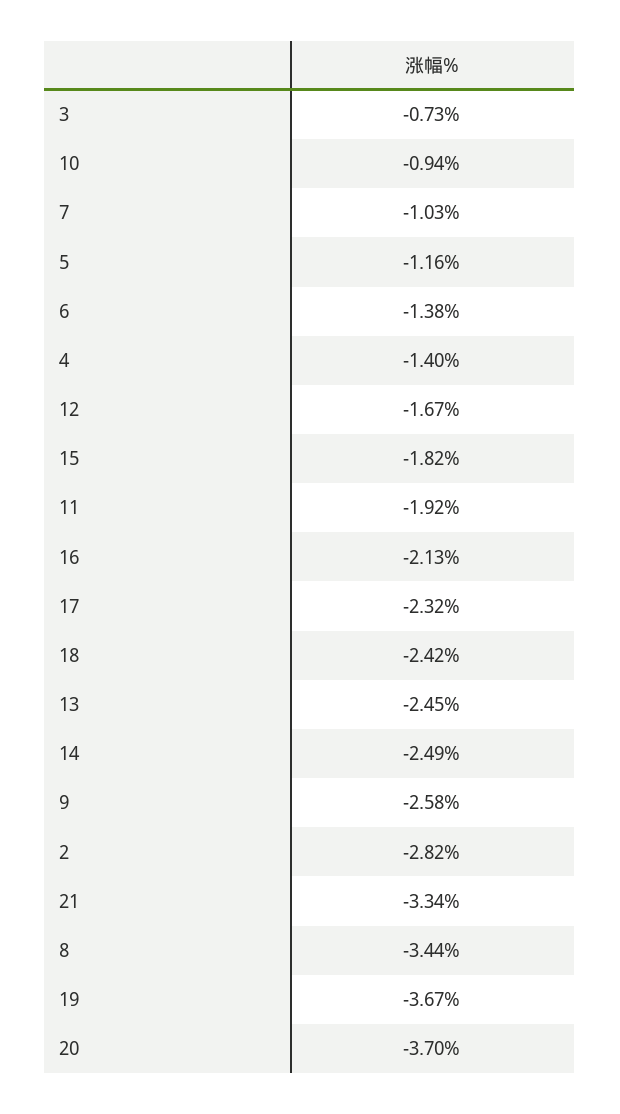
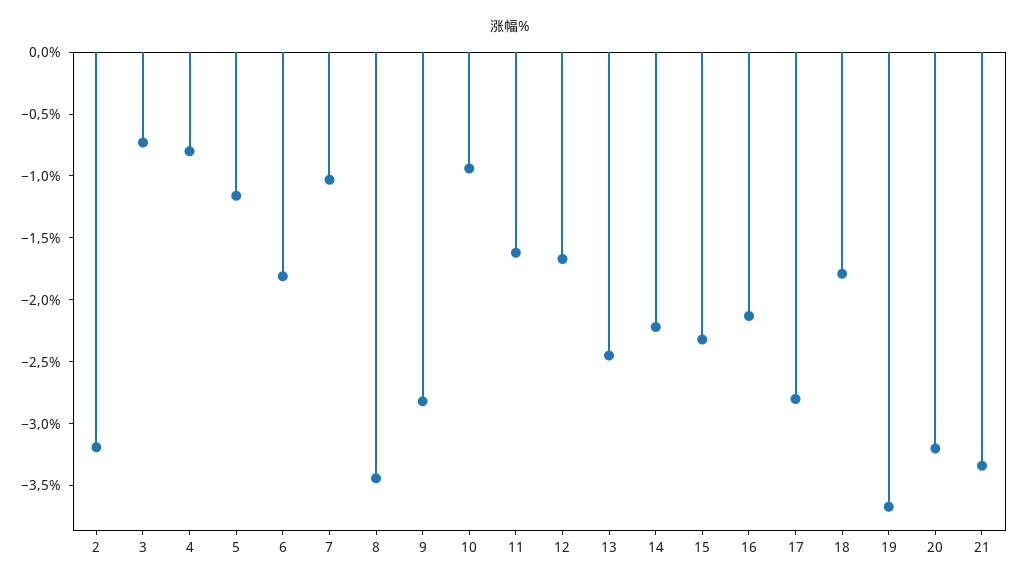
  {
    "3": -0.73,
    "10": -0.94,
    "7": -1.03,
    "5": -1.16,
-   "6": -1.38,
+   "6": -1.8,
-   "4": -1.4,
+   "4": -0.8,
    "12": -1.67,
-   "15": -1.82,
+   "15": -2.3,
-   "11": -1.92,
+   "11": -1.6,
    "16": -2.13,
-   "17": -2.32,
+   "17": -2.8,
-   "18": -2.42,
+   "18": -1.8,
    "13": -2.45,
-   "14": -2.49,
+   "14": -2.2,
-   "9": -2.58,
+   "9": -2.8,
-   "2": -2.82,
+   "2": -3.2,
    "21": -3.34,
    "8": -3.44,
    "19": -3.67,
-   "20": -3.7
+   "20": -3.2
  }

